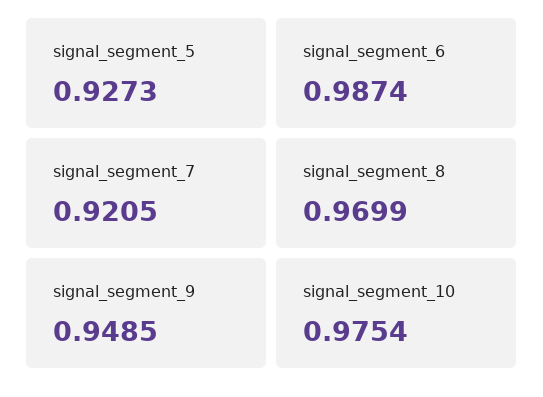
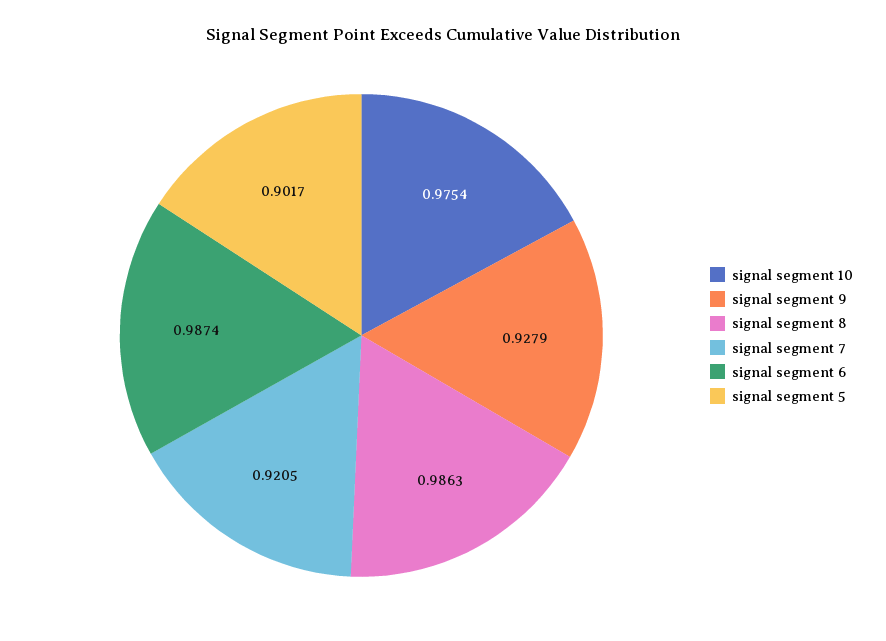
  {
-   "signal_segment_5": 0.9273,
+   "signal_segment_5": 0.9017,
    "signal_segment_6": 0.9874,
    "signal_segment_7": 0.9205,
-   "signal_segment_8": 0.9699,
+   "signal_segment_8": 0.9863,
-   "signal_segment_9": 0.9485,
+   "signal_segment_9": 0.9279,
    "signal_segment_10": 0.9754
  }

